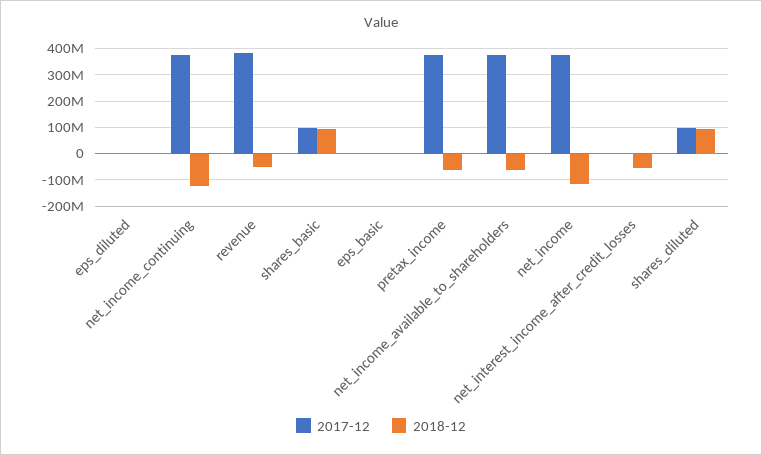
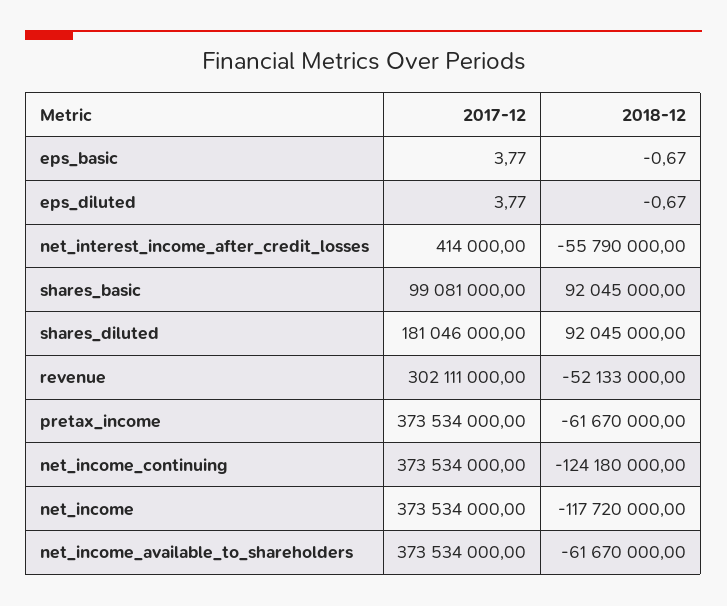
  {
    "2017-12": {
      "eps_diluted": 3.77,
      "net_income_continuing": 373534000,
-     "revenue": 375000000,
+     "revenue": 302111000,
      "shares_basic": 99081000,
      "eps_basic": 3.77,
      "pretax_income": 373534000,
      "net_income_available_to_shareholders": 373534000,
      "net_income": 373534000,
      "net_interest_income_after_credit_losses": 414000,
-     "shares_diluted": 100000000
+     "shares_diluted": 181046000
    },
    "2018-12": {
      "eps_diluted": -0.67,
      "net_income_continuing": -124180000,
      "revenue": -52133000,
      "shares_basic": 92045000,
      "eps_basic": -0.67,
      "pretax_income": -61670000,
      "net_income_available_to_shareholders": -61670000,
      "net_income": -117720000,
      "net_interest_income_after_credit_losses": -55790000,
      "shares_diluted": 92045000
    }
  }

